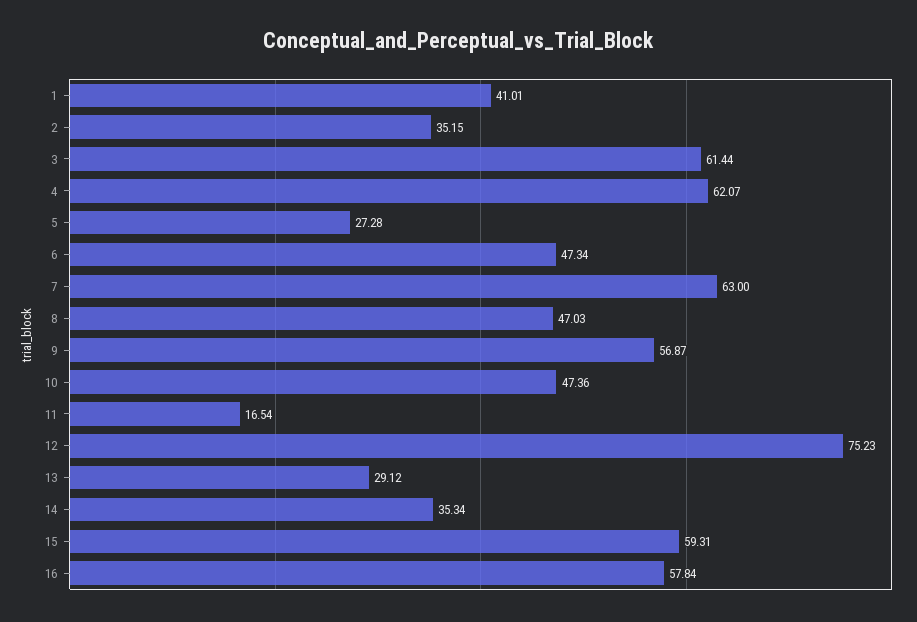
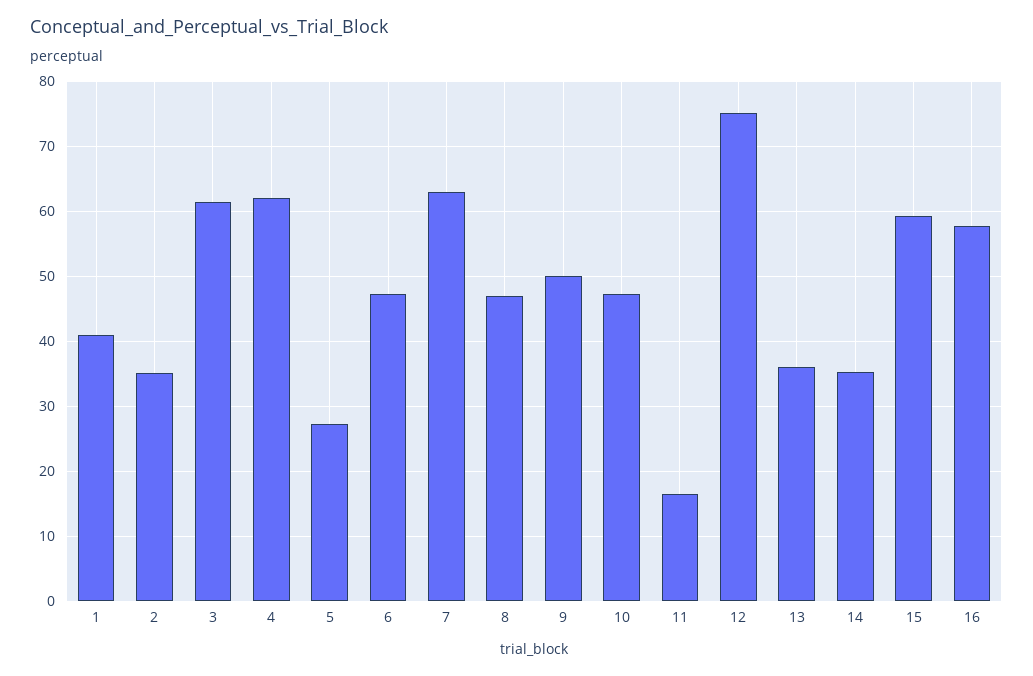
  {
    "1": 41.01,
    "2": 35.15,
    "3": 61.44,
    "4": 62.07,
    "5": 27.28,
    "6": 47.34,
    "7": 63,
    "8": 47.03,
-   "9": 56.87,
+   "9": 50,
    "10": 47.36,
    "11": 16.54,
    "12": 75.23,
-   "13": 29.12,
+   "13": 36,
    "14": 35.34,
    "15": 59.31,
    "16": 57.84
  }

